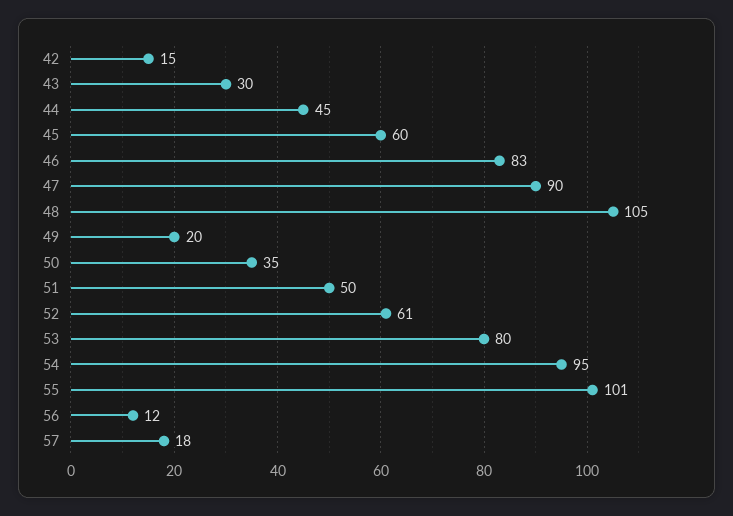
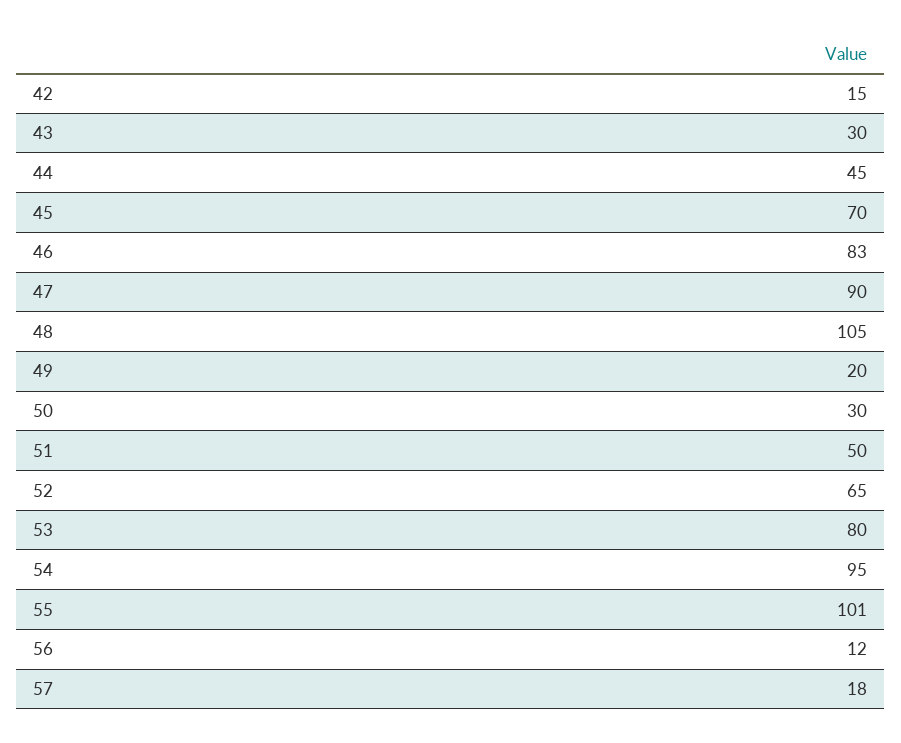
  {
    "42": 15,
    "43": 30,
    "44": 45,
-   "45": 60,
+   "45": 70,
    "46": 83,
    "47": 90,
    "48": 105,
    "49": 20,
-   "50": 35,
+   "50": 30,
    "51": 50,
-   "52": 61,
+   "52": 65,
    "53": 80,
    "54": 95,
    "55": 101,
    "56": 12,
    "57": 18
  }

